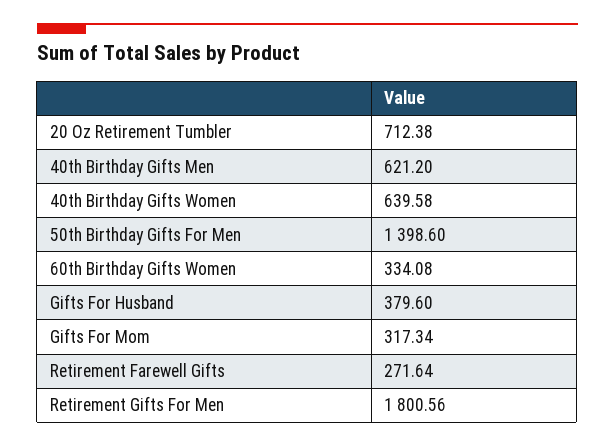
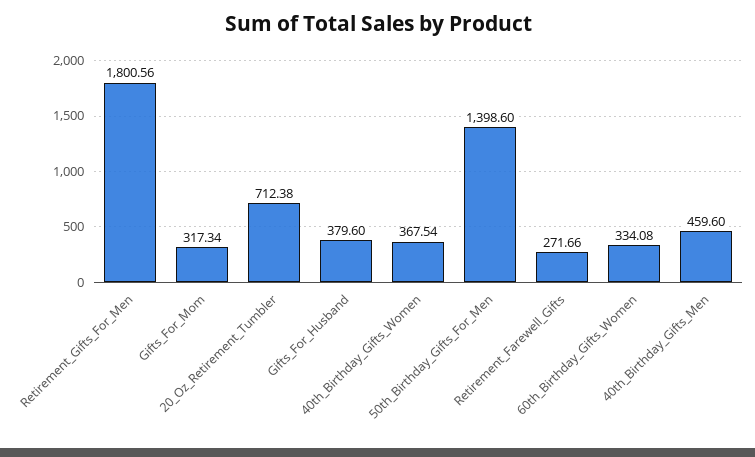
  {
    "20 Oz Retirement Tumbler": 712.38,
-   "40th Birthday Gifts Men": 621.2,
+   "40th Birthday Gifts Men": 459.6,
-   "40th Birthday Gifts Women": 639.58,
+   "40th Birthday Gifts Women": 367.54,
    "50th Birthday Gifts For Men": 1398.6,
    "60th Birthday Gifts Women": 334.08,
    "Gifts For Husband": 379.6,
    "Gifts For Mom": 317.34,
-   "Retirement Farewell Gifts": 271.64,
+   "Retirement Farewell Gifts": 271.66,
    "Retirement Gifts For Men": 1800.56
  }

